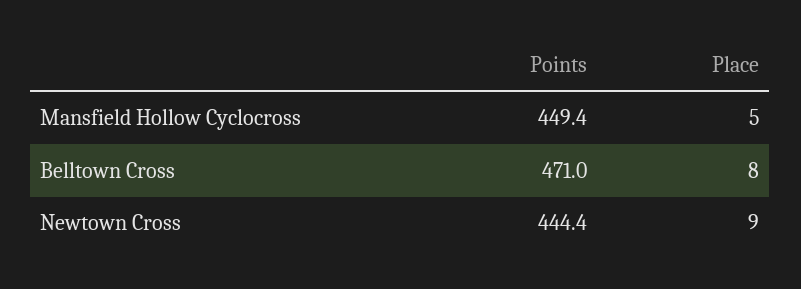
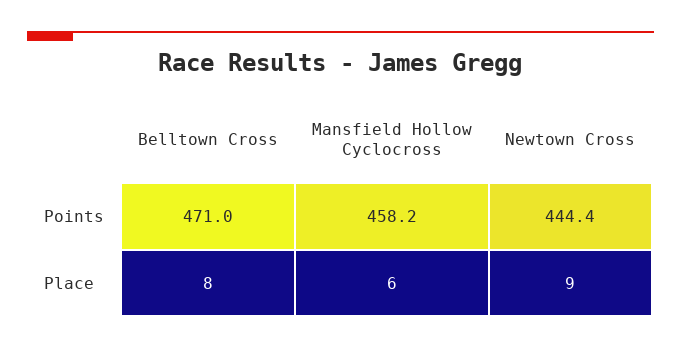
  {
    "Points": {
-     "Mansfield Hollow Cyclocross": 449.4,
+     "Mansfield Hollow Cyclocross": 458.2,
      "Belltown Cross": 471,
      "Newtown Cross": 444.4
    },
    "Place": {
-     "Mansfield Hollow Cyclocross": 5,
+     "Mansfield Hollow Cyclocross": 6,
      "Belltown Cross": 8,
      "Newtown Cross": 9
    }
  }

